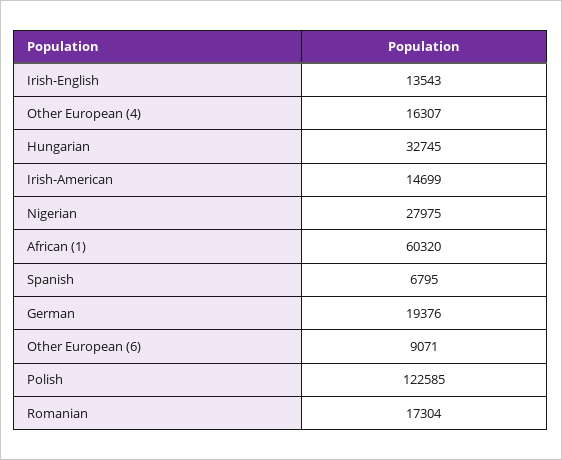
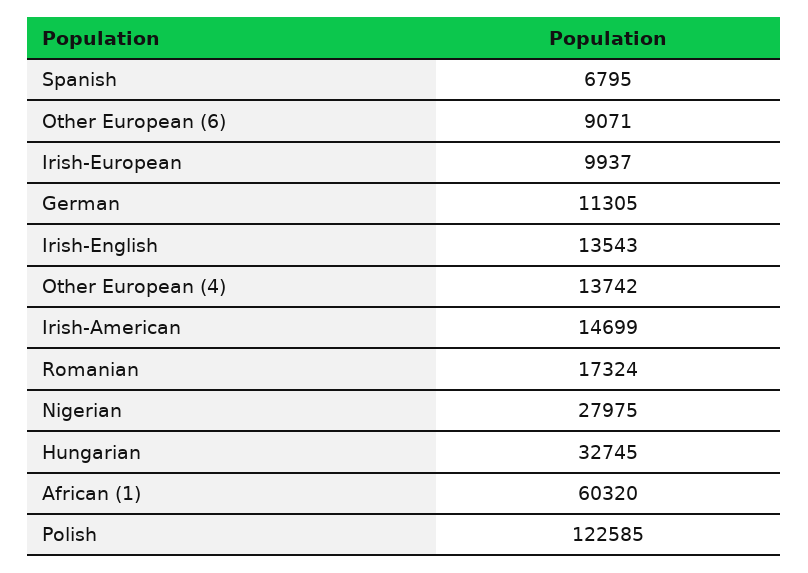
  {
    "Irish-English": 13543,
-   "Other European (4)": 16307,
+   "Other European (4)": 13742,
    "Hungarian": 32745,
    "Irish-American": 14699,
    "Nigerian": 27975,
    "African (1)": 60320,
    "Spanish": 6795,
-   "German": 19376,
+   "German": 11305,
    "Other European (6)": 9071,
    "Polish": 122585,
-   "Romanian": 17304
+   "Romanian": 17324,
+   "Irish-European": 9937
  }

